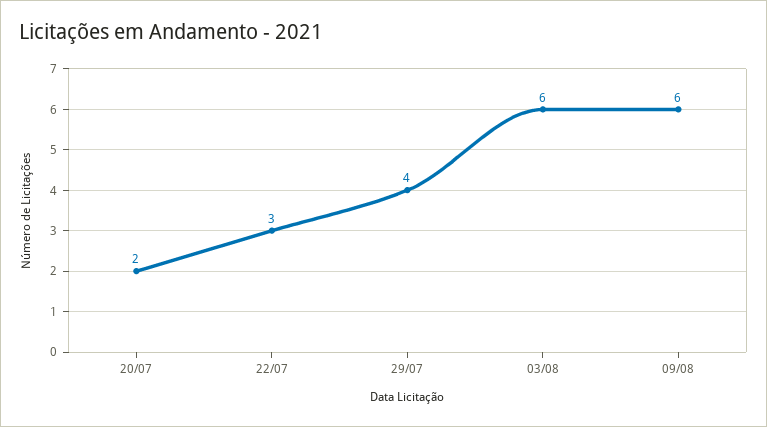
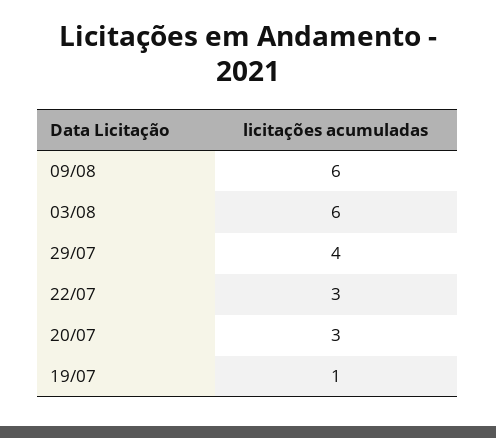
  {
-   "20/07": 2,
+   "20/07": 3,
    "22/07": 3,
    "29/07": 4,
    "03/08": 6,
-   "09/08": 6
+   "09/08": 6,
+   "19/07": 1
  }

